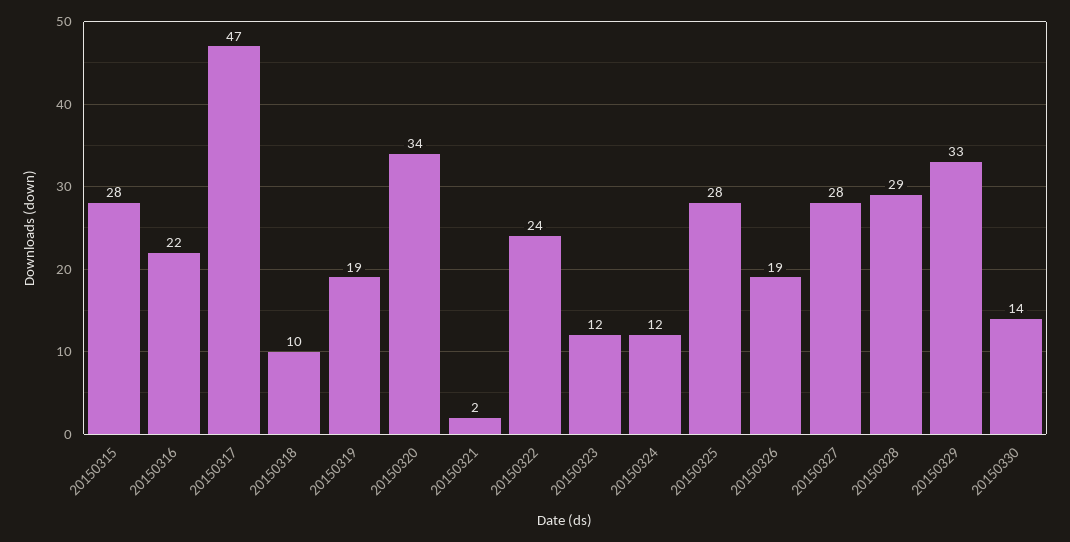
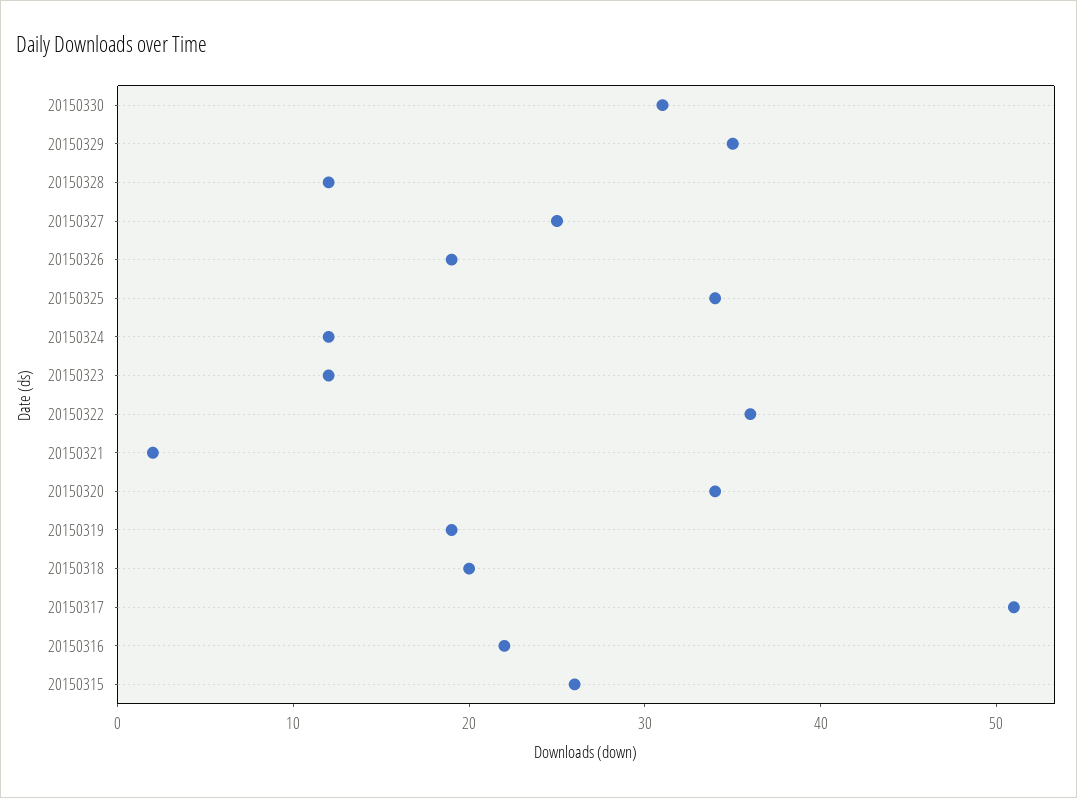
  {
-   "20150315": 28,
+   "20150315": 26,
    "20150316": 22,
-   "20150317": 47,
+   "20150317": 51,
-   "20150318": 10,
+   "20150318": 20,
    "20150319": 19,
    "20150320": 34,
    "20150321": 2,
-   "20150322": 24,
+   "20150322": 36,
    "20150323": 12,
    "20150324": 12,
-   "20150325": 28,
+   "20150325": 34,
    "20150326": 19,
-   "20150327": 28,
+   "20150327": 25,
-   "20150328": 29,
+   "20150328": 12,
-   "20150329": 33,
+   "20150329": 35,
-   "20150330": 14
+   "20150330": 31
  }

